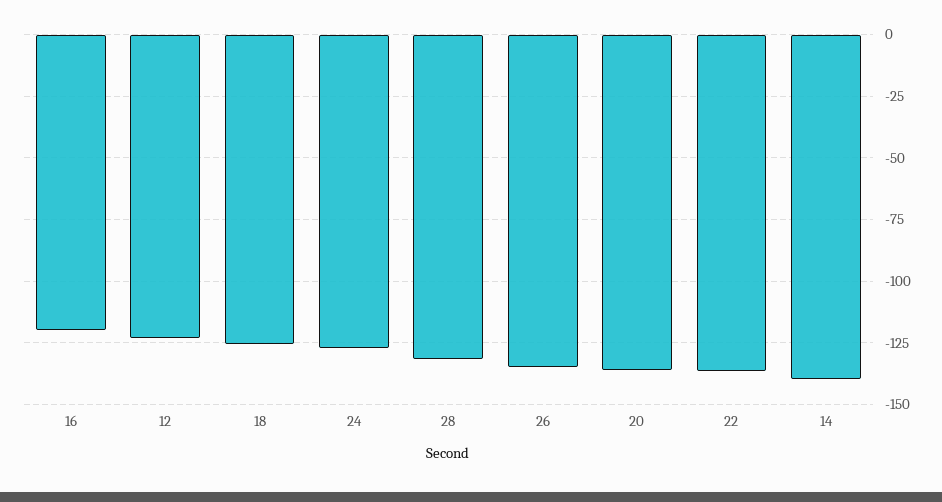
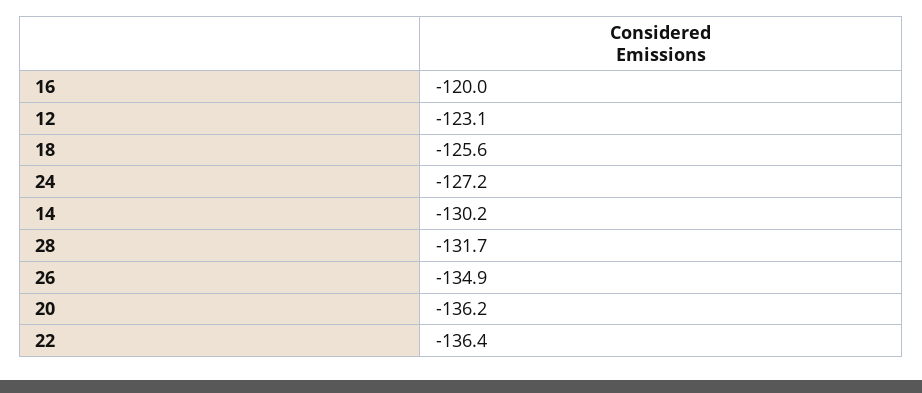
  {
    "16": -120,
    "12": -123.1,
    "18": -125.6,
    "24": -127.2,
    "28": -131.7,
    "26": -134.9,
    "20": -136.2,
    "22": -136.4,
-   "14": -140
+   "14": -130.2
  }

